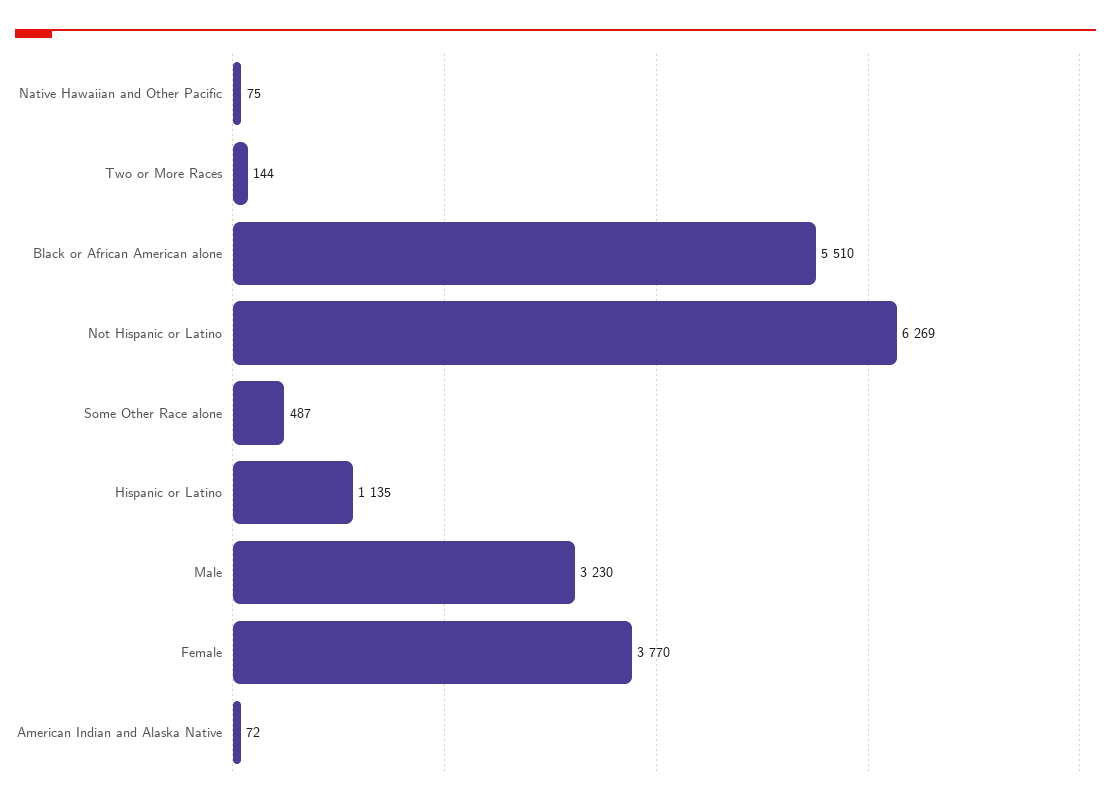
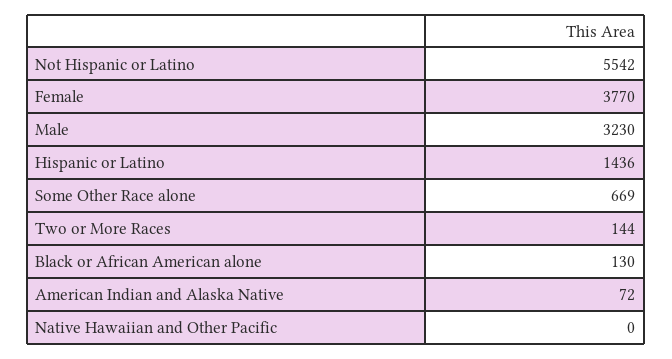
  {
-   "Native Hawaiian and Other Pacific": 75,
+   "Native Hawaiian and Other Pacific": 0,
    "Two or More Races": 144,
-   "Black or African American alone": 5510,
+   "Black or African American alone": 130,
-   "Not Hispanic or Latino": 6269,
+   "Not Hispanic or Latino": 5542,
-   "Some Other Race alone": 487,
+   "Some Other Race alone": 669,
-   "Hispanic or Latino": 1135,
+   "Hispanic or Latino": 1436,
    "Male": 3230,
    "Female": 3770,
    "American Indian and Alaska Native": 72
  }

